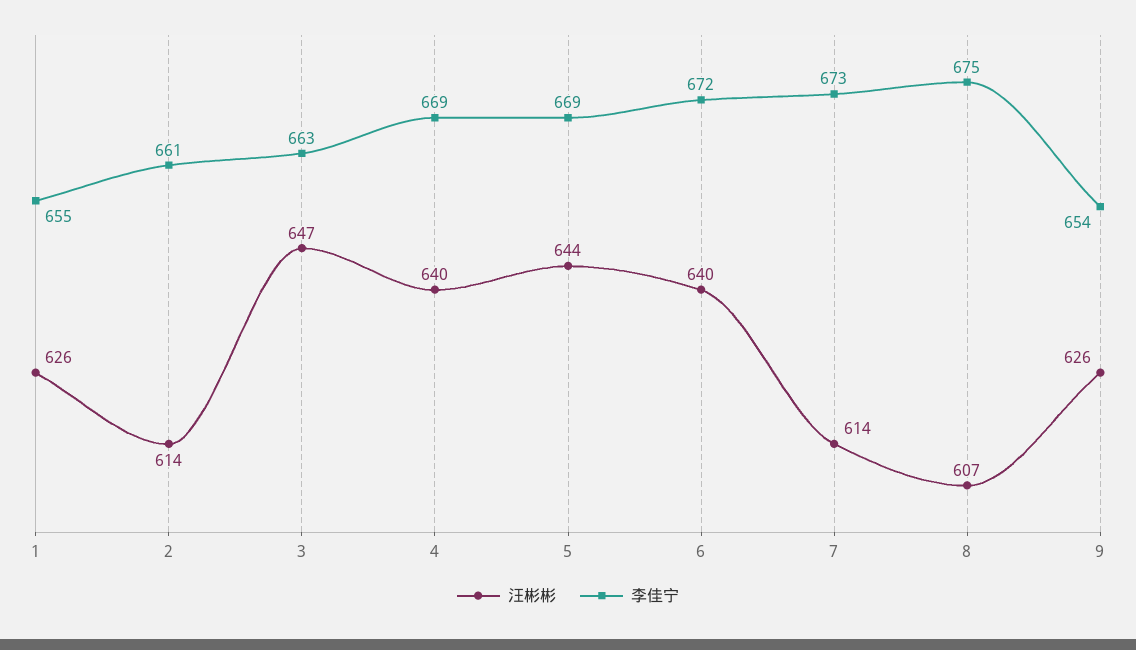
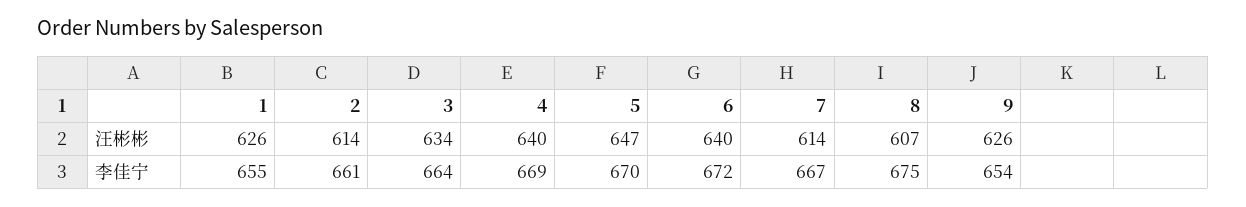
  {
    "汪彬彬": {
      "1": 626,
      "2": 614,
-     "3": 647,
+     "3": 634,
      "4": 640,
-     "5": 644,
+     "5": 647,
      "6": 640,
      "7": 614,
      "8": 607,
      "9": 626
    },
    "李佳宁": {
      "1": 655,
      "2": 661,
-     "3": 663,
+     "3": 664,
      "4": 669,
-     "5": 669,
+     "5": 670,
      "6": 672,
-     "7": 673,
+     "7": 667,
      "8": 675,
      "9": 654
    }
  }

